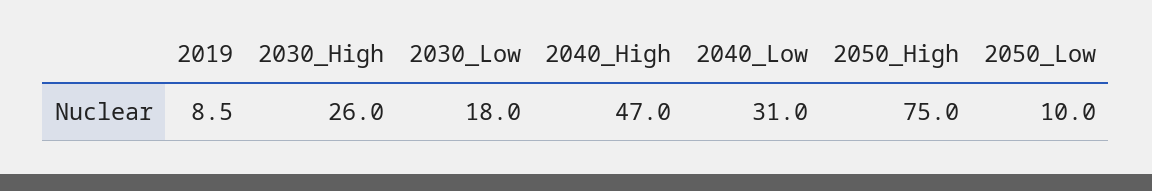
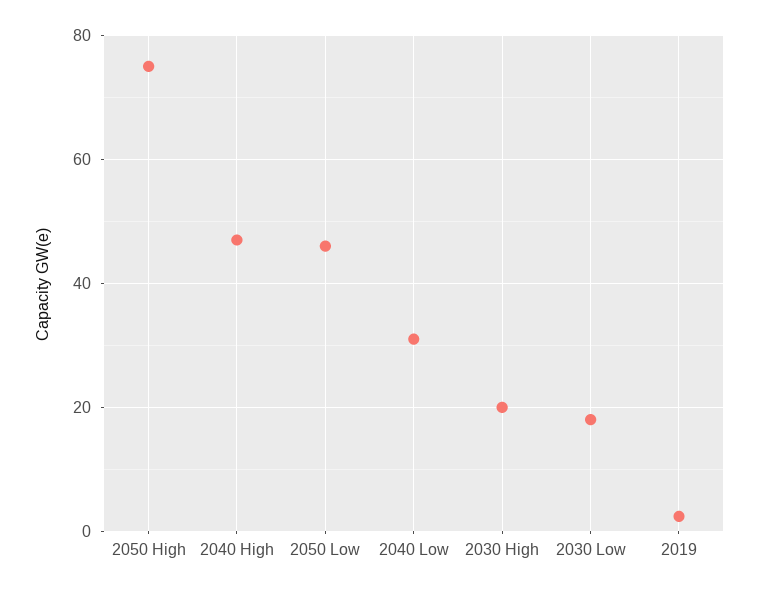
  {
-   "2019": 8.5,
+   "2019": 2,
-   "2030_High": 26,
+   "2030_High": 20,
    "2030_Low": 18,
    "2040_High": 47,
    "2040_Low": 31,
    "2050_High": 75,
-   "2050_Low": 10
+   "2050_Low": 46
  }

